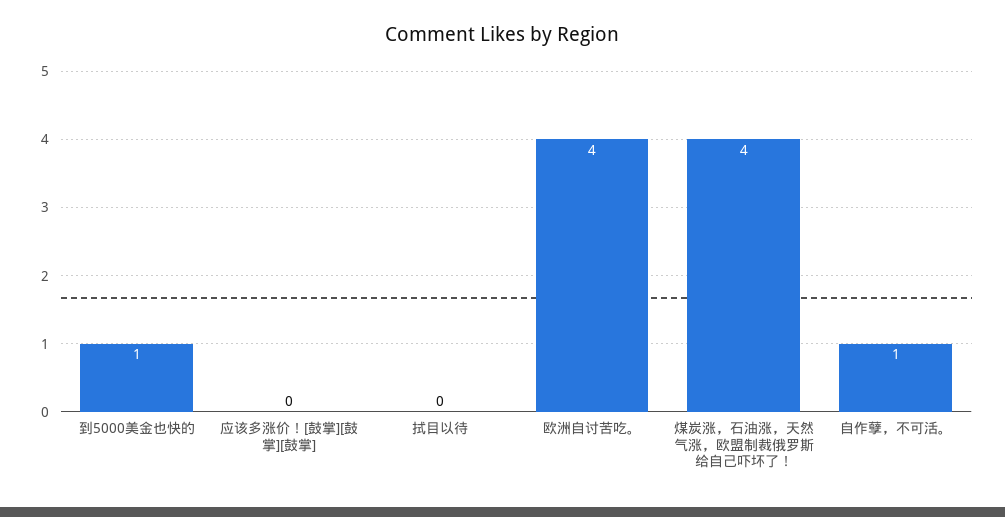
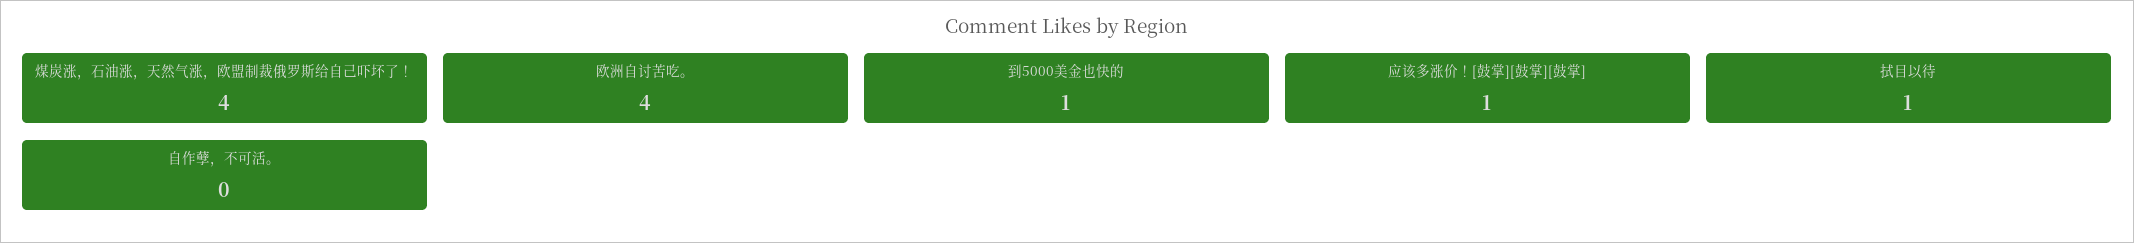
  {
    "到5000美金也快的": 1,
-   "应该多涨价！[鼓掌][鼓掌][鼓掌]": 0,
+   "应该多涨价！[鼓掌][鼓掌][鼓掌]": 1,
-   "拭目以待": 0,
+   "拭目以待": 1,
    "欧洲自讨苦吃。": 4,
    "煤炭涨，石油涨，天然气涨，欧盟制裁俄罗斯给自己吓坏了！": 4,
-   "自作孽，不可活。": 1
+   "自作孽，不可活。": 0
  }

